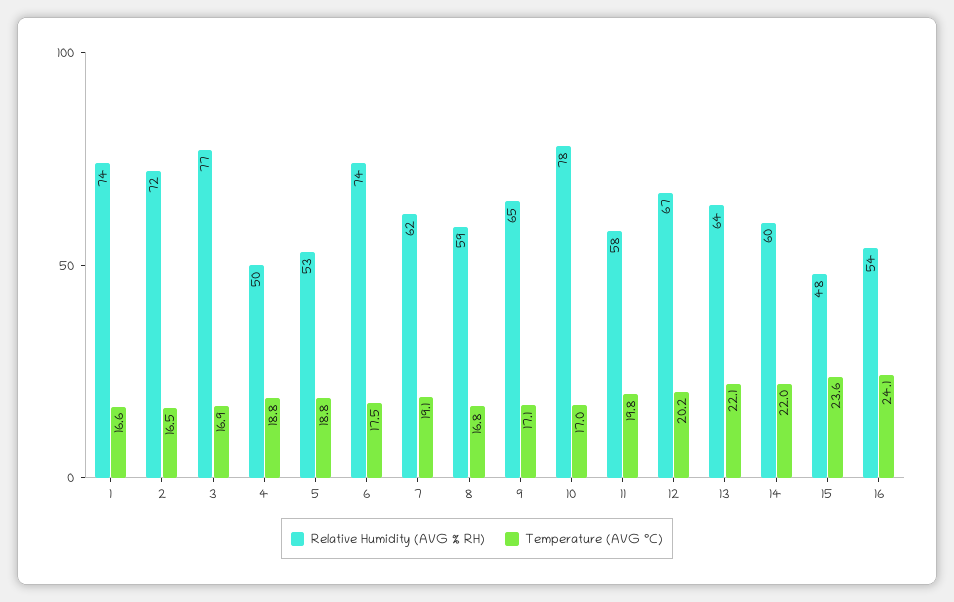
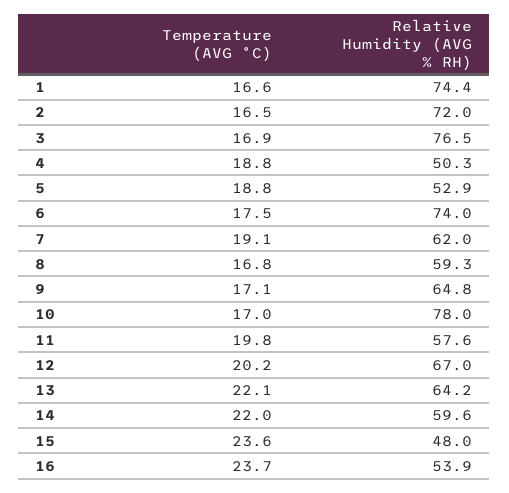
  {
    "Relative Humidity (AVG % RH)": {
      "1": 74.4,
      "2": 72,
      "3": 76.5,
      "4": 50.3,
      "5": 52.9,
      "6": 74,
      "7": 62,
      "8": 59.3,
      "9": 64.8,
      "10": 78,
      "11": 57.6,
      "12": 67,
      "13": 64.2,
      "14": 59.6,
      "15": 48,
      "16": 53.9
    },
    "Temperature (AVG °C)": {
      "1": 16.6,
      "2": 16.5,
      "3": 16.9,
      "4": 18.8,
      "5": 18.8,
      "6": 17.5,
      "7": 19.1,
      "8": 16.8,
      "9": 17.1,
      "10": 17,
      "11": 19.8,
      "12": 20.2,
      "13": 22.1,
      "14": 22,
      "15": 23.6,
-     "16": 24.1
+     "16": 23.7
    }
  }

